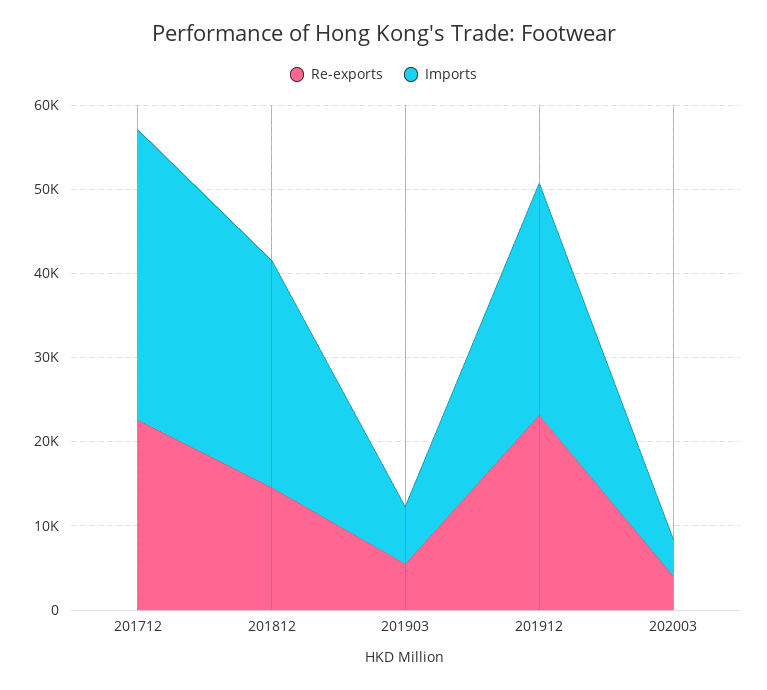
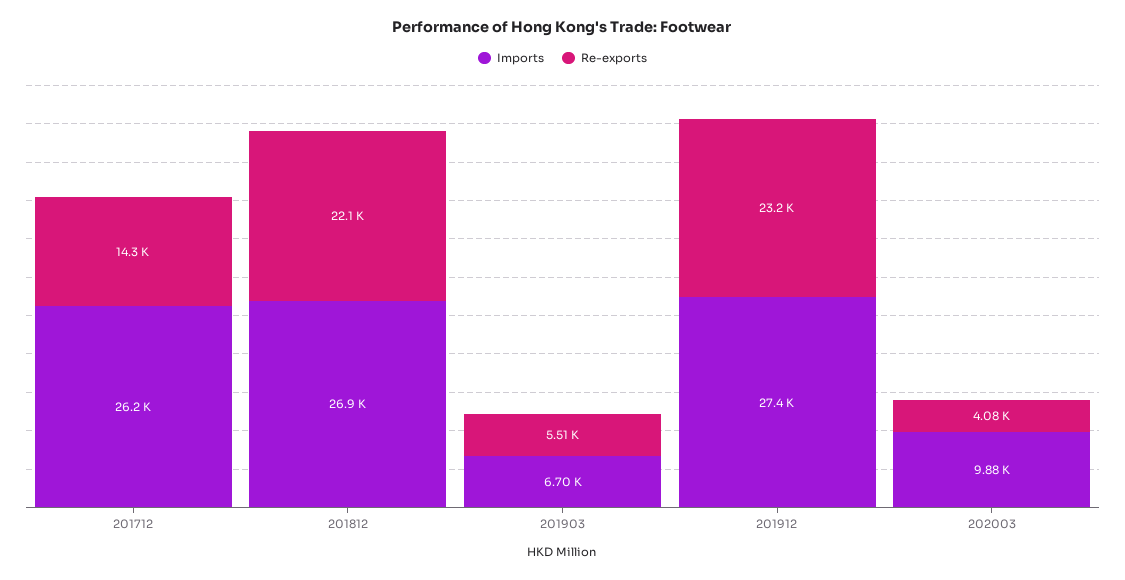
  {
    "Re-exports": {
-     "201712": 22000,
+     "201712": 14300,
-     "201812": 14000,
+     "201812": 22100,
      "201903": 5510,
      "201912": 23200,
      "202003": 4080
    },
    "Imports": {
-     "201712": 34000,
+     "201712": 26200,
      "201812": 26900,
      "201903": 6700,
      "201912": 27400,
-     "202003": 4000
+     "202003": 9880
    }
  }

